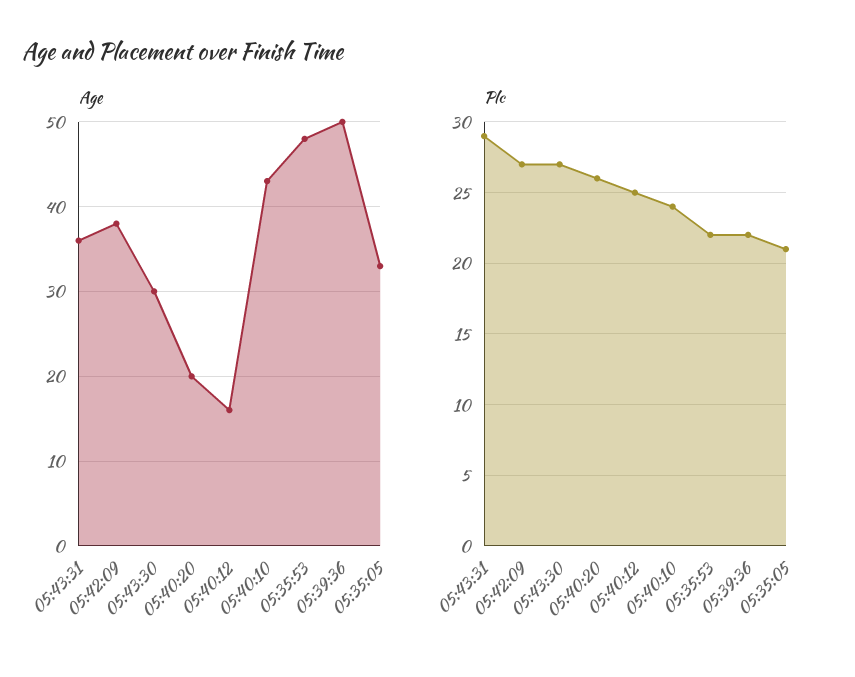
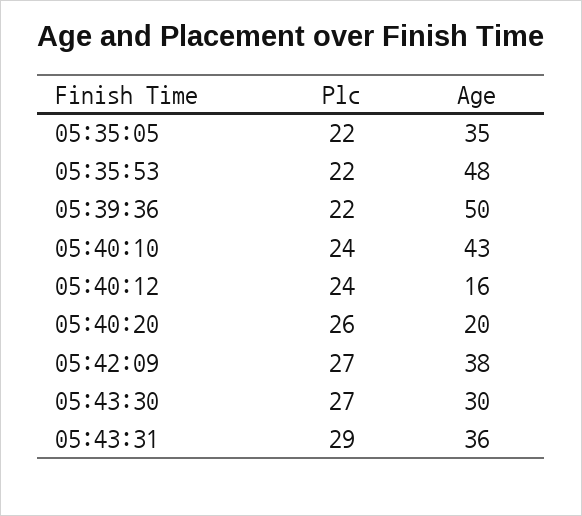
  {
    "Age": {
      "05:43:31": 36,
      "05:42:09": 38,
      "05:43:30": 30,
      "05:40:20": 20,
      "05:40:12": 16,
      "05:40:10": 43,
      "05:35:53": 48,
      "05:39:36": 50,
-     "05:35:05": 33
+     "05:35:05": 35
    },
    "Plc": {
      "05:43:31": 29,
      "05:42:09": 27,
      "05:43:30": 27,
      "05:40:20": 26,
-     "05:40:12": 25,
+     "05:40:12": 24,
      "05:40:10": 24,
      "05:35:53": 22,
      "05:39:36": 22,
-     "05:35:05": 21
+     "05:35:05": 22
    }
  }

